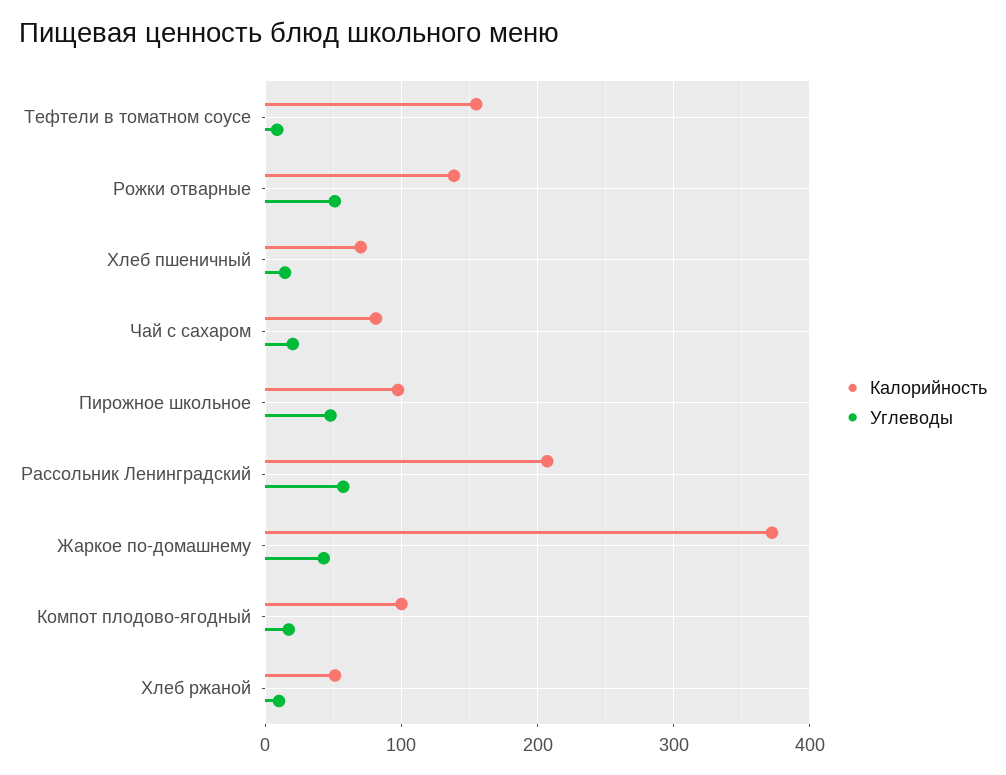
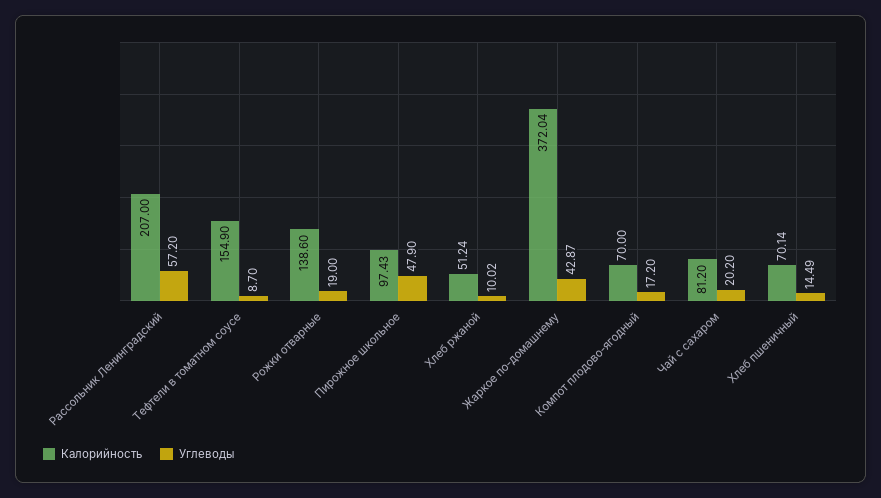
  {
    "Калорийность": {
      "Тефтели в томатном соусе": 154.9,
      "Рожки отварные": 138.6,
      "Хлеб пшеничный": 70.14,
      "Чай с сахаром": 81.2,
      "Пирожное школьное": 97.43,
      "Рассольник Ленинградский": 207,
      "Жаркое по-домашнему": 372.04,
-     "Компот плодово-ягодный": 100,
+     "Компот плодово-ягодный": 70,
      "Хлеб ржаной": 51.24
    },
    "Углеводы": {
      "Тефтели в томатном соусе": 8.7,
-     "Рожки отварные": 50,
+     "Рожки отварные": 19,
      "Хлеб пшеничный": 14.49,
      "Чай с сахаром": 20.2,
      "Пирожное школьное": 47.9,
      "Рассольник Ленинградский": 57.2,
      "Жаркое по-домашнему": 42.87,
      "Компот плодово-ягодный": 17.2,
      "Хлеб ржаной": 10.02
    }
  }

